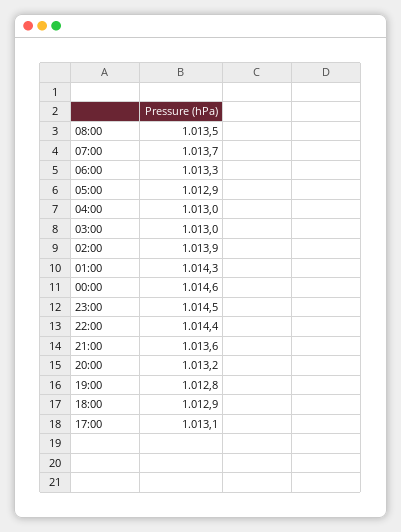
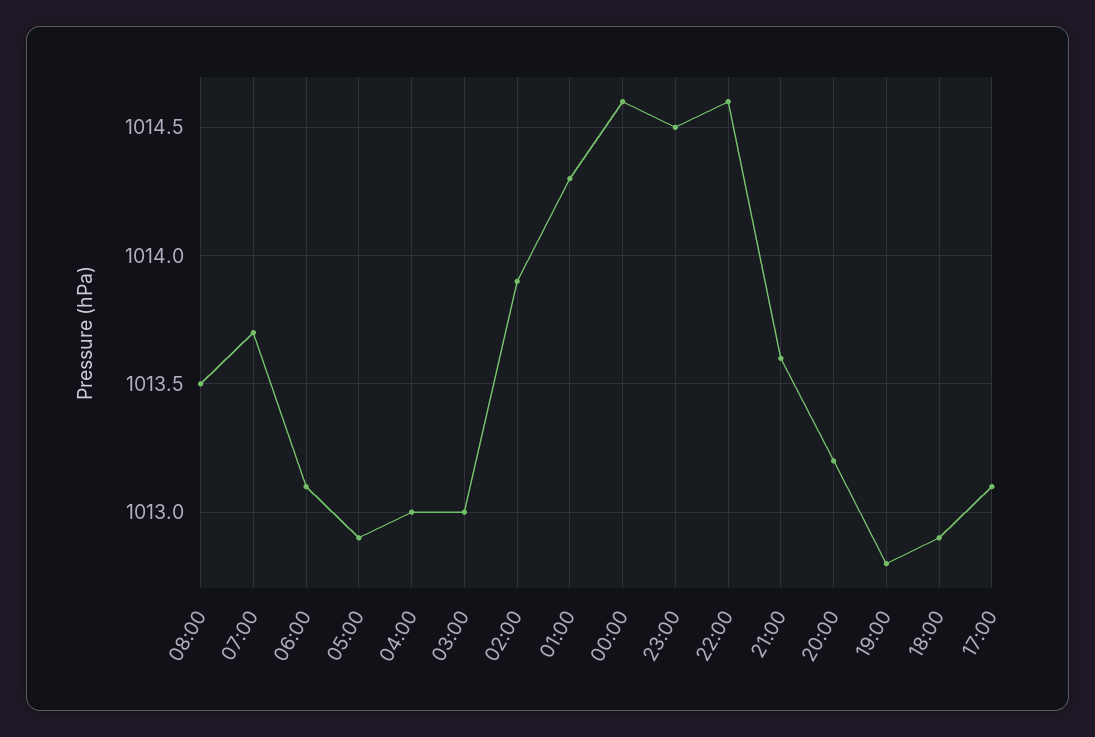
  {
    "08:00": 1013.5,
    "07:00": 1013.7,
-   "06:00": 1013.3,
+   "06:00": 1013.1,
    "05:00": 1012.9,
    "04:00": 1013,
    "03:00": 1013,
    "02:00": 1013.9,
    "01:00": 1014.3,
    "00:00": 1014.6,
    "23:00": 1014.5,
-   "22:00": 1014.4,
+   "22:00": 1014.6,
    "21:00": 1013.6,
    "20:00": 1013.2,
    "19:00": 1012.8,
    "18:00": 1012.9,
    "17:00": 1013.1
  }

